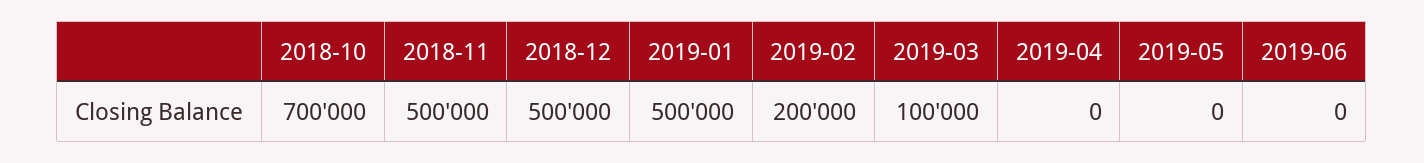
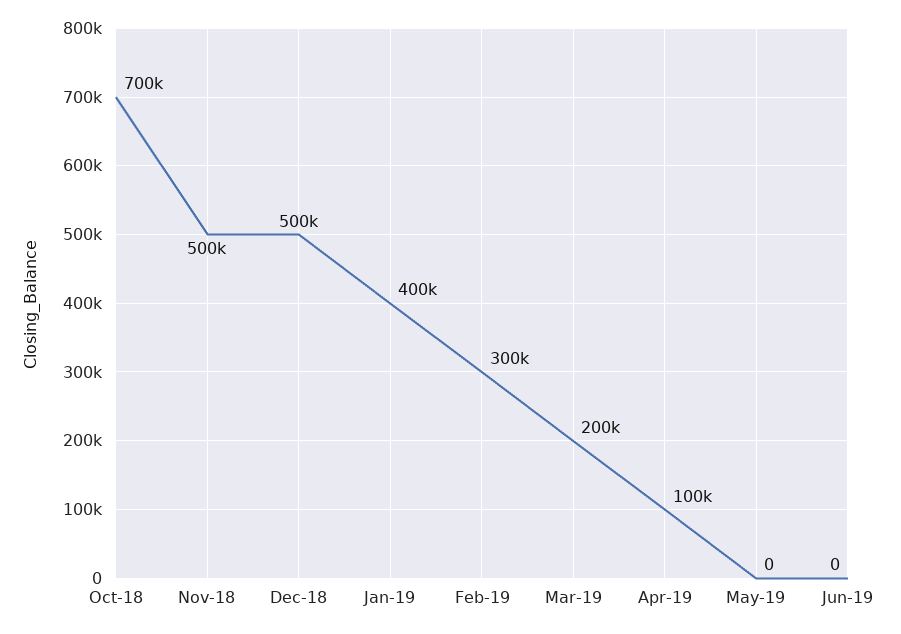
  {
    "2018-10": 700000,
    "2018-11": 500000,
    "2018-12": 500000,
-   "2019-01": 500000,
+   "2019-01": 400000,
-   "2019-02": 200000,
+   "2019-02": 300000,
-   "2019-03": 100000,
+   "2019-03": 200000,
-   "2019-04": 0,
+   "2019-04": 100000,
    "2019-05": 0,
    "2019-06": 0
  }

